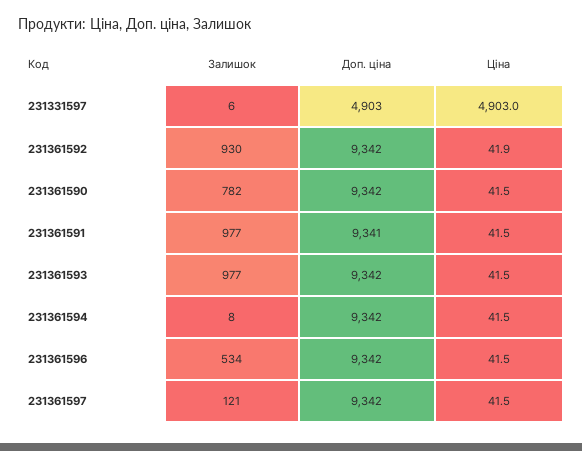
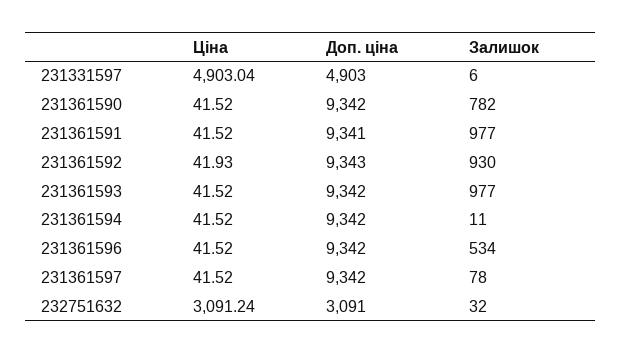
  {
    "Залишок": {
      "231331597": 6,
      "231361592": 930,
      "231361590": 782,
      "231361591": 977,
      "231361593": 977,
-     "231361594": 8,
+     "231361594": 11,
      "231361596": 534,
-     "231361597": 121
+     "231361597": 78,
+     "232751632": 32
    },
    "Доп. ціна": {
      "231331597": 4903,
-     "231361592": 9342,
+     "231361592": 9343,
      "231361590": 9342,
      "231361591": 9341,
      "231361593": 9342,
      "231361594": 9342,
      "231361596": 9342,
-     "231361597": 9342
+     "231361597": 9342,
+     "232751632": 3091
    },
    "Ціна": {
      "231331597": 4903.04,
      "231361592": 41.93,
      "231361590": 41.52,
      "231361591": 41.52,
      "231361593": 41.52,
      "231361594": 41.52,
      "231361596": 41.52,
-     "231361597": 41.52
+     "231361597": 41.52,
+     "232751632": 3091.24
    }
  }

